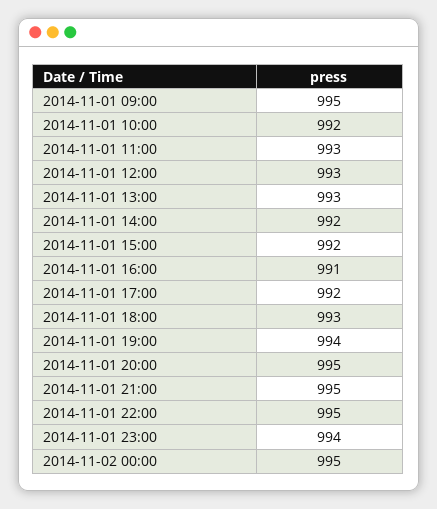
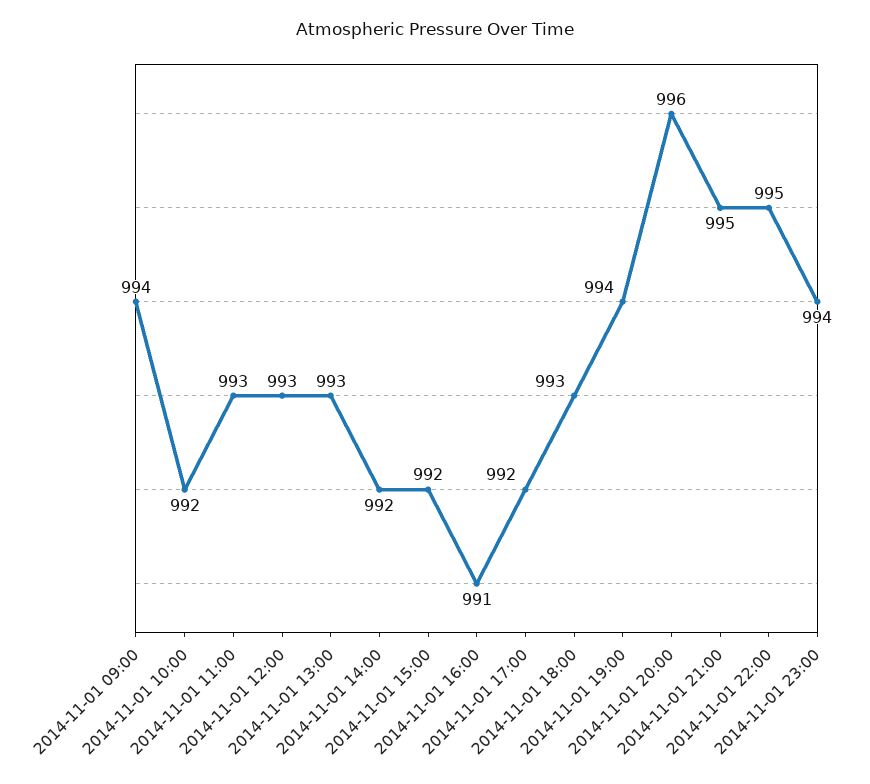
  {
-   "2014-11-01 09:00": 995,
+   "2014-11-01 09:00": 994,
    "2014-11-01 10:00": 992,
    "2014-11-01 11:00": 993,
    "2014-11-01 12:00": 993,
    "2014-11-01 13:00": 993,
    "2014-11-01 14:00": 992,
    "2014-11-01 15:00": 992,
    "2014-11-01 16:00": 991,
    "2014-11-01 17:00": 992,
    "2014-11-01 18:00": 993,
    "2014-11-01 19:00": 994,
-   "2014-11-01 20:00": 995,
+   "2014-11-01 20:00": 996,
    "2014-11-01 21:00": 995,
    "2014-11-01 22:00": 995,
-   "2014-11-01 23:00": 994,
+   "2014-11-01 23:00": 994
-   "2014-11-02 00:00": 995
  }

